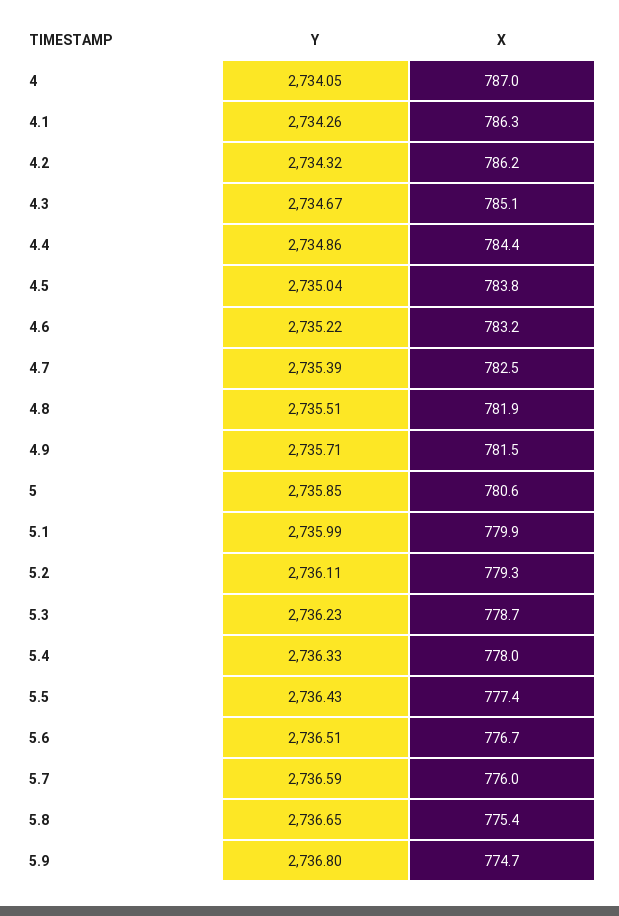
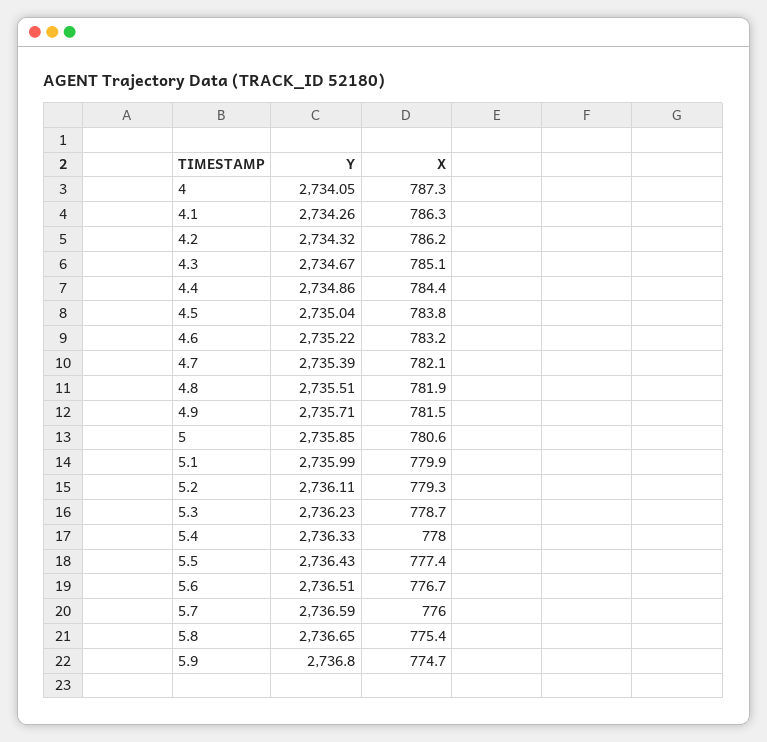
  {
    "Y": {
      "4": 2734.05,
      "4.1": 2734.26,
      "4.2": 2734.32,
      "4.3": 2734.67,
      "4.4": 2734.86,
      "4.5": 2735.04,
      "4.6": 2735.22,
      "4.7": 2735.39,
      "4.8": 2735.51,
      "4.9": 2735.71,
      "5": 2735.85,
      "5.1": 2735.99,
      "5.2": 2736.11,
      "5.3": 2736.23,
      "5.4": 2736.33,
      "5.5": 2736.43,
      "5.6": 2736.51,
      "5.7": 2736.59,
      "5.8": 2736.65,
      "5.9": 2736.8
    },
    "X": {
-     "4": 787,
+     "4": 787.3,
      "4.1": 786.3,
      "4.2": 786.2,
      "4.3": 785.1,
      "4.4": 784.4,
      "4.5": 783.8,
      "4.6": 783.2,
-     "4.7": 782.5,
+     "4.7": 782.1,
      "4.8": 781.9,
      "4.9": 781.5,
      "5": 780.6,
      "5.1": 779.9,
      "5.2": 779.3,
      "5.3": 778.7,
      "5.4": 778,
      "5.5": 777.4,
      "5.6": 776.7,
      "5.7": 776,
      "5.8": 775.4,
      "5.9": 774.7
    }
  }

